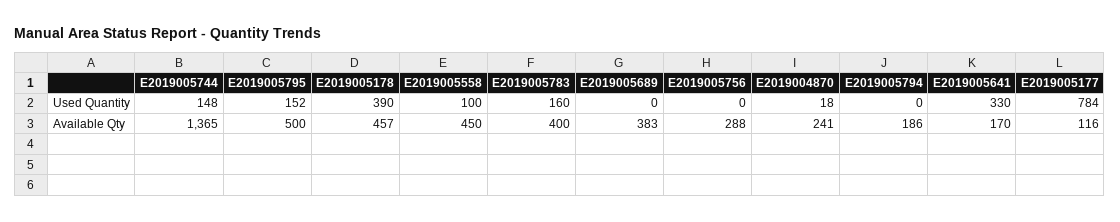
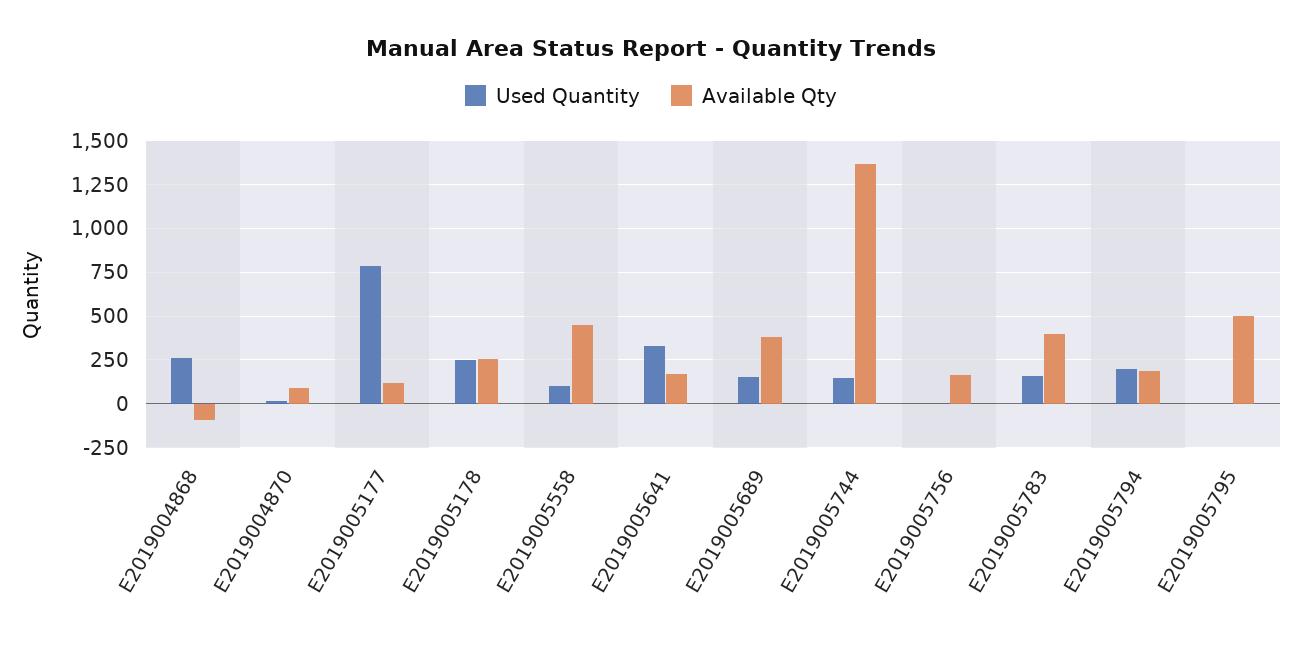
  {
    "Used Quantity": {
      "E2019005744": 148,
-     "E2019005795": 152,
+     "E2019005795": 0,
-     "E2019005178": 390,
+     "E2019005178": 250,
      "E2019005558": 100,
      "E2019005783": 160,
-     "E2019005689": 0,
+     "E2019005689": 150,
      "E2019005756": 0,
      "E2019004870": 18,
-     "E2019005794": 0,
+     "E2019005794": 200,
      "E2019005641": 330,
-     "E2019005177": 784
+     "E2019005177": 784,
+     "E2019004868": 250
    },
    "Available Qty": {
      "E2019005744": 1365,
      "E2019005795": 500,
-     "E2019005178": 457,
+     "E2019005178": 250,
      "E2019005558": 450,
      "E2019005783": 400,
      "E2019005689": 383,
-     "E2019005756": 288,
+     "E2019005756": 150,
-     "E2019004870": 241,
+     "E2019004870": 100,
      "E2019005794": 186,
      "E2019005641": 170,
-     "E2019005177": 116
+     "E2019005177": 116,
+     "E2019004868": -100
    }
  }

